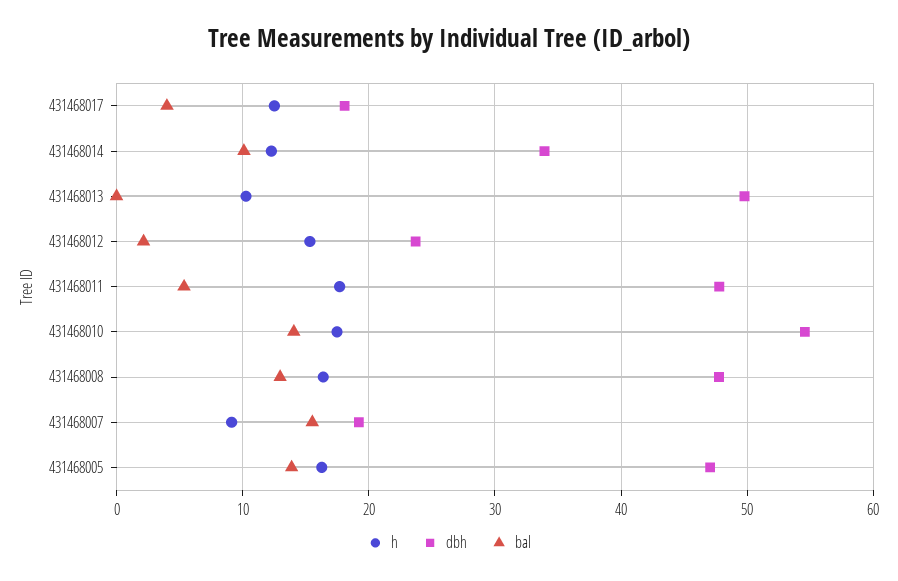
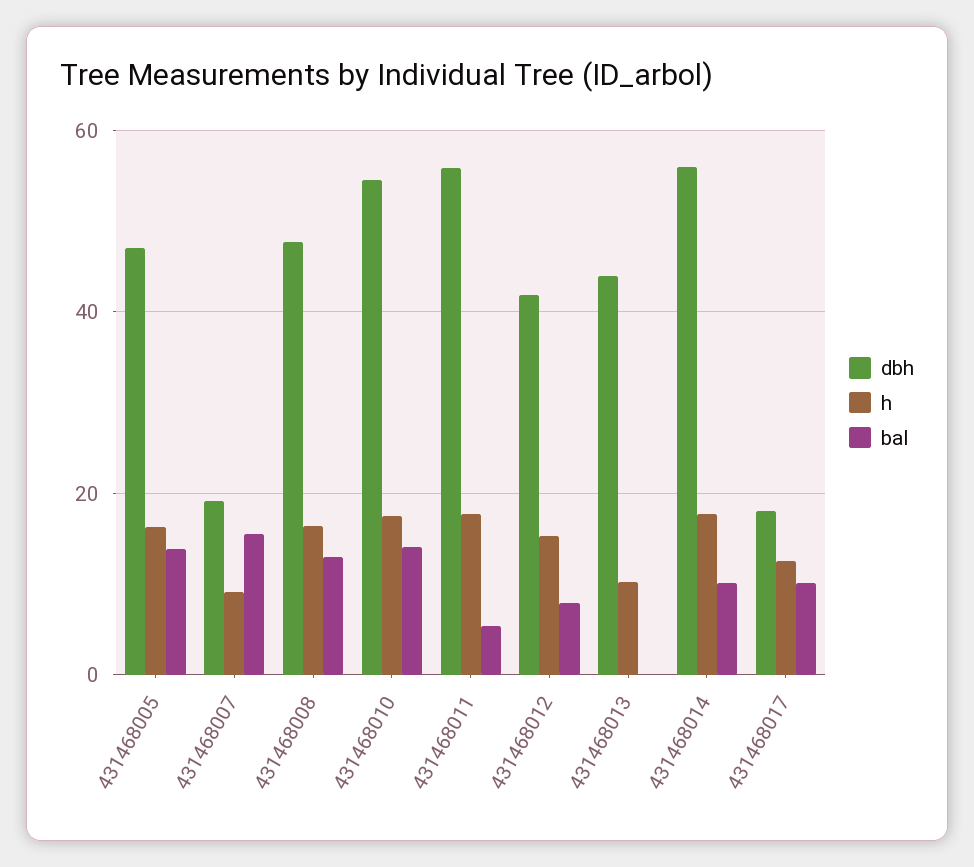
  {
    "h": {
      "431468017": 13,
-     "431468014": 12,
+     "431468014": 18,
      "431468013": 10,
      "431468012": 15,
      "431468011": 18,
      "431468010": 17,
      "431468008": 16,
      "431468007": 9,
      "431468005": 16
    },
    "dbh": {
      "431468017": 18,
-     "431468014": 34,
+     "431468014": 56,
-     "431468013": 50,
+     "431468013": 44,
-     "431468012": 24,
+     "431468012": 42,
-     "431468011": 48,
+     "431468011": 56,
      "431468010": 55,
      "431468008": 48,
      "431468007": 19,
      "431468005": 47
    },
    "bal": {
-     "431468017": 4,
+     "431468017": 10,
      "431468014": 10,
      "431468013": 0,
-     "431468012": 2,
+     "431468012": 8,
      "431468011": 5,
      "431468010": 14,
      "431468008": 13,
      "431468007": 16,
      "431468005": 14
    }
  }

